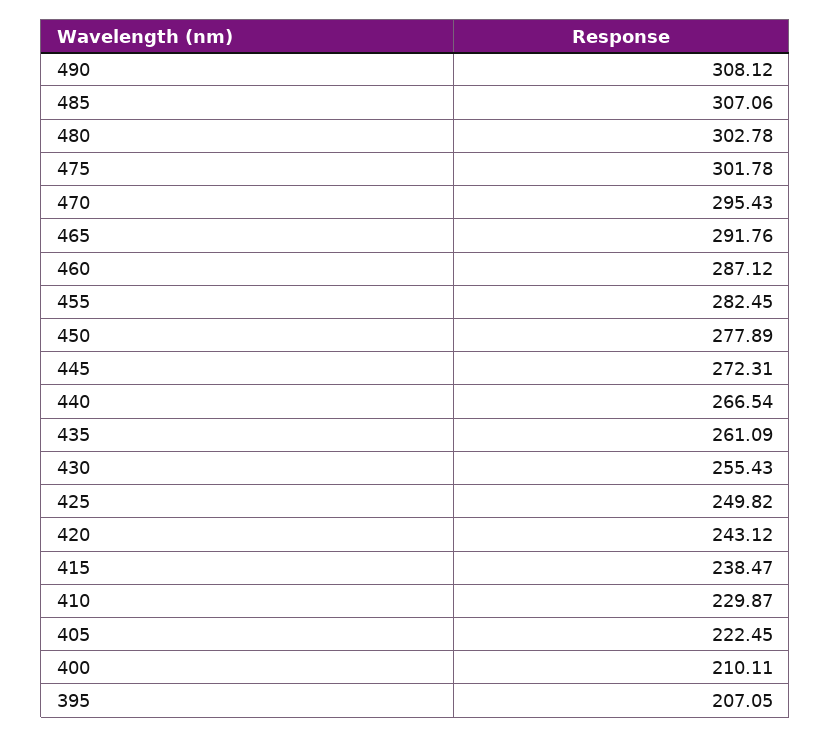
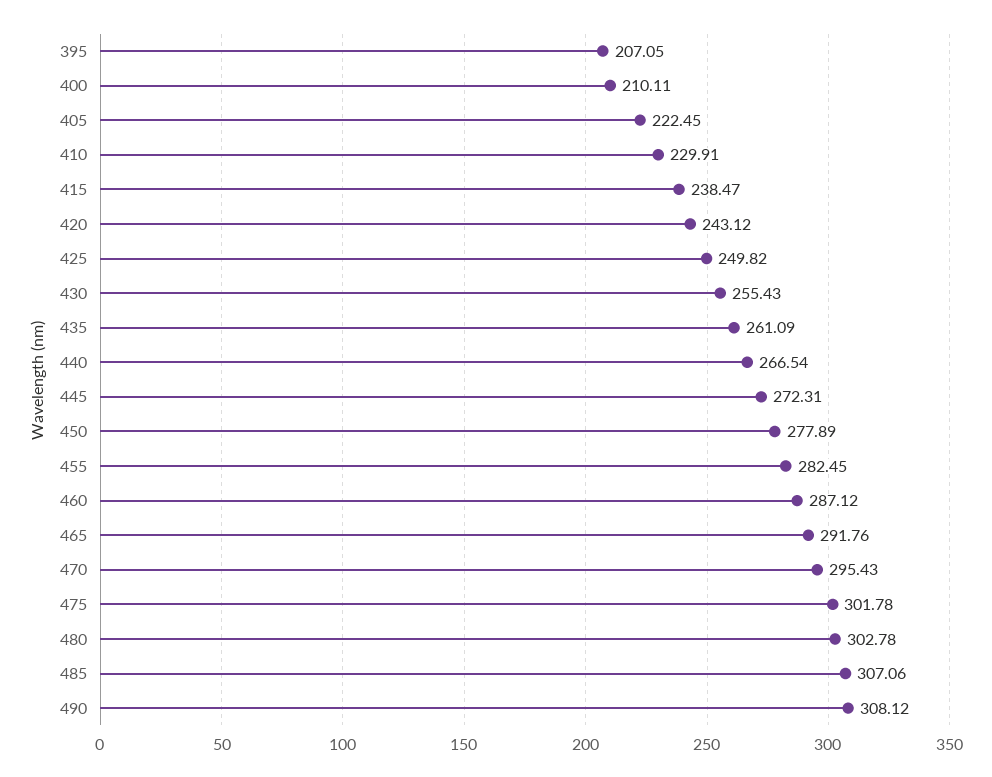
  {
    "490": 308.12,
    "485": 307.06,
    "480": 302.78,
    "475": 301.78,
    "470": 295.43,
    "465": 291.76,
    "460": 287.12,
    "455": 282.45,
    "450": 277.89,
    "445": 272.31,
    "440": 266.54,
    "435": 261.09,
    "430": 255.43,
    "425": 249.82,
    "420": 243.12,
    "415": 238.47,
-   "410": 229.87,
+   "410": 229.91,
    "405": 222.45,
    "400": 210.11,
    "395": 207.05
  }

